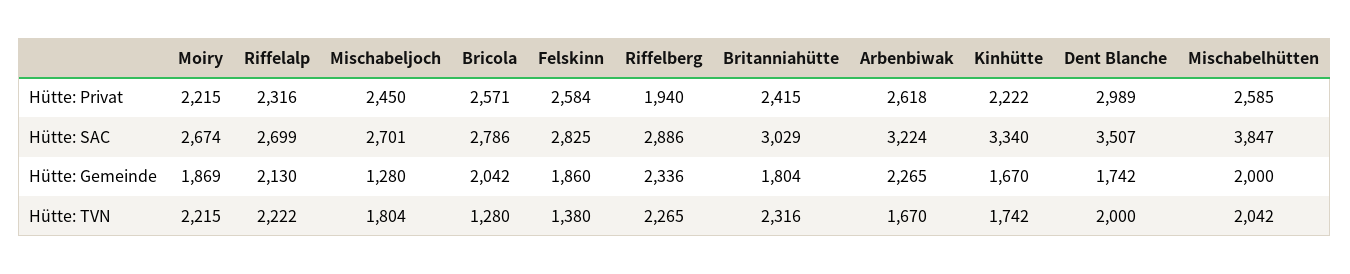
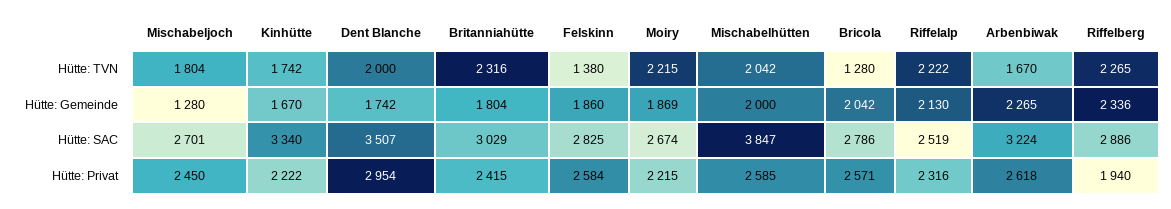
  {
    "Moiry": {
      "Hütte: Privat": 2215,
      "Hütte: SAC": 2674,
      "Hütte: Gemeinde": 1869,
      "Hütte: TVN": 2215
    },
    "Riffelalp": {
      "Hütte: Privat": 2316,
-     "Hütte: SAC": 2699,
+     "Hütte: SAC": 2519,
      "Hütte: Gemeinde": 2130,
      "Hütte: TVN": 2222
    },
    "Mischabeljoch": {
      "Hütte: Privat": 2450,
      "Hütte: SAC": 2701,
      "Hütte: Gemeinde": 1280,
      "Hütte: TVN": 1804
    },
    "Bricola": {
      "Hütte: Privat": 2571,
      "Hütte: SAC": 2786,
      "Hütte: Gemeinde": 2042,
      "Hütte: TVN": 1280
    },
    "Felskinn": {
      "Hütte: Privat": 2584,
      "Hütte: SAC": 2825,
      "Hütte: Gemeinde": 1860,
      "Hütte: TVN": 1380
    },
    "Riffelberg": {
      "Hütte: Privat": 1940,
      "Hütte: SAC": 2886,
      "Hütte: Gemeinde": 2336,
      "Hütte: TVN": 2265
    },
    "Britanniahütte": {
      "Hütte: Privat": 2415,
      "Hütte: SAC": 3029,
      "Hütte: Gemeinde": 1804,
      "Hütte: TVN": 2316
    },
    "Arbenbiwak": {
      "Hütte: Privat": 2618,
      "Hütte: SAC": 3224,
      "Hütte: Gemeinde": 2265,
      "Hütte: TVN": 1670
    },
    "Kinhütte": {
      "Hütte: Privat": 2222,
      "Hütte: SAC": 3340,
      "Hütte: Gemeinde": 1670,
      "Hütte: TVN": 1742
    },
    "Dent Blanche": {
-     "Hütte: Privat": 2989,
+     "Hütte: Privat": 2954,
      "Hütte: SAC": 3507,
      "Hütte: Gemeinde": 1742,
      "Hütte: TVN": 2000
    },
    "Mischabelhütten": {
      "Hütte: Privat": 2585,
      "Hütte: SAC": 3847,
      "Hütte: Gemeinde": 2000,
      "Hütte: TVN": 2042
    }
  }

